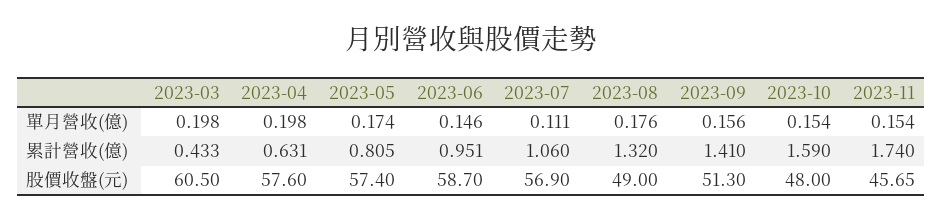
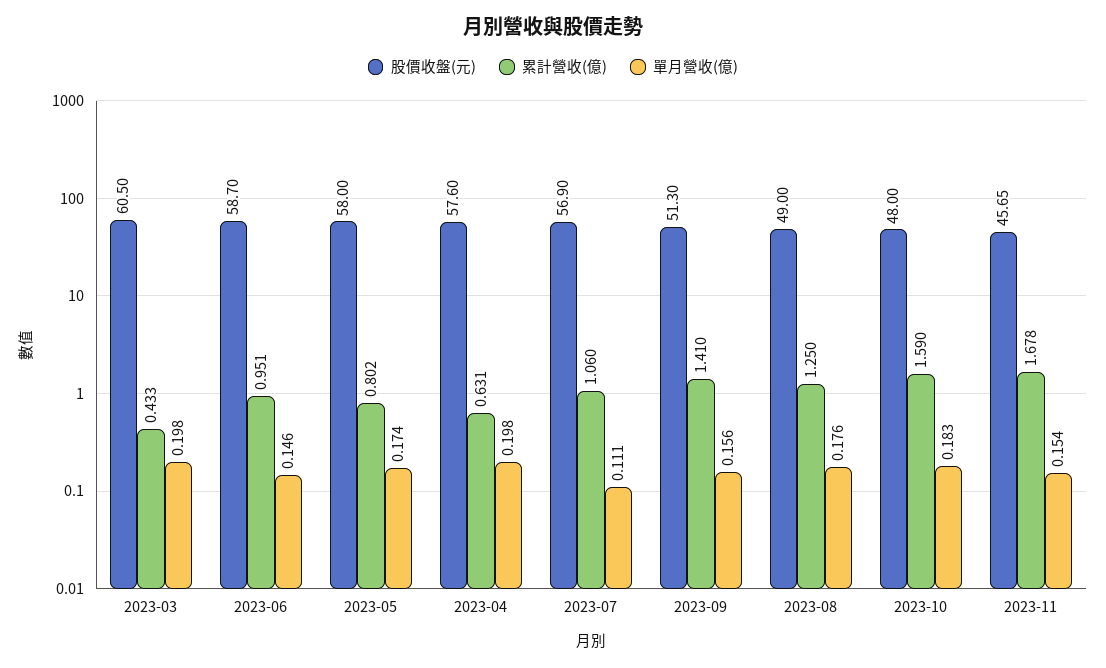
  {
    "單月營收(億)": {
      "2023-03": 0.198,
      "2023-04": 0.198,
      "2023-05": 0.174,
      "2023-06": 0.146,
      "2023-07": 0.111,
      "2023-08": 0.176,
      "2023-09": 0.156,
-     "2023-10": 0.154,
+     "2023-10": 0.183,
      "2023-11": 0.154
    },
    "累計營收(億)": {
      "2023-03": 0.433,
      "2023-04": 0.631,
-     "2023-05": 0.805,
+     "2023-05": 0.802,
      "2023-06": 0.951,
      "2023-07": 1.06,
-     "2023-08": 1.32,
+     "2023-08": 1.25,
      "2023-09": 1.41,
      "2023-10": 1.59,
-     "2023-11": 1.74
+     "2023-11": 1.678
    },
    "股價收盤(元)": {
      "2023-03": 60.5,
      "2023-04": 57.6,
-     "2023-05": 57.4,
+     "2023-05": 58,
      "2023-06": 58.7,
      "2023-07": 56.9,
      "2023-08": 49,
      "2023-09": 51.3,
      "2023-10": 48,
      "2023-11": 45.65
    }
  }

